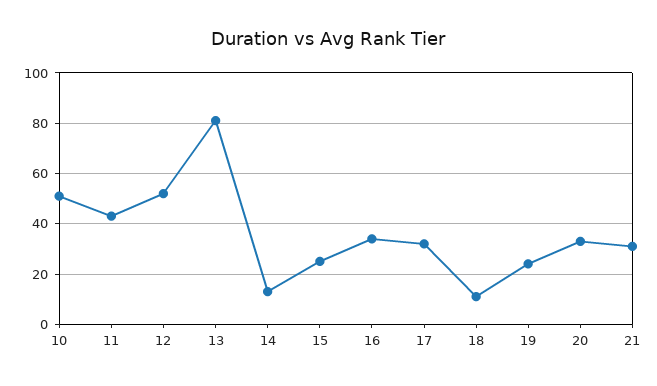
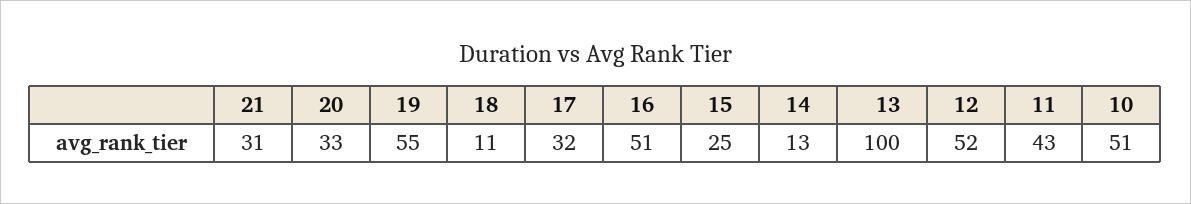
  {
    "10": 51,
    "11": 43,
    "12": 52,
-   "13": 80,
+   "13": 100,
    "14": 13,
    "15": 25,
-   "16": 35,
+   "16": 51,
    "17": 32,
    "18": 11,
-   "19": 25,
+   "19": 55,
    "20": 33,
    "21": 31
  }

